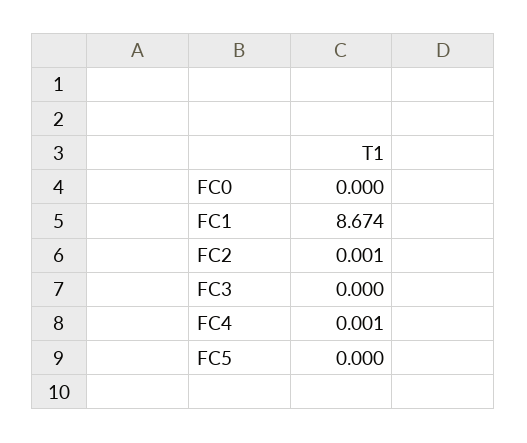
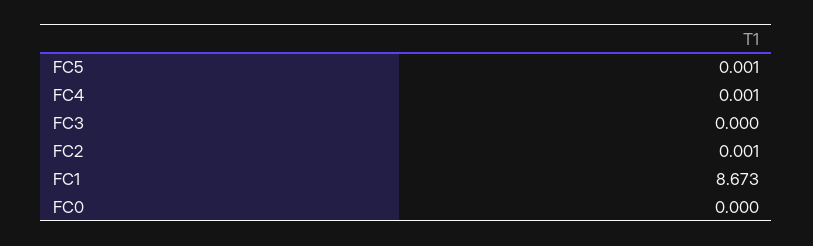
  {
    "FC0": 0,
-   "FC1": 8.674,
+   "FC1": 8.673,
    "FC2": 0.001,
    "FC3": 0,
    "FC4": 0.001,
-   "FC5": 0
+   "FC5": 0.001
  }

